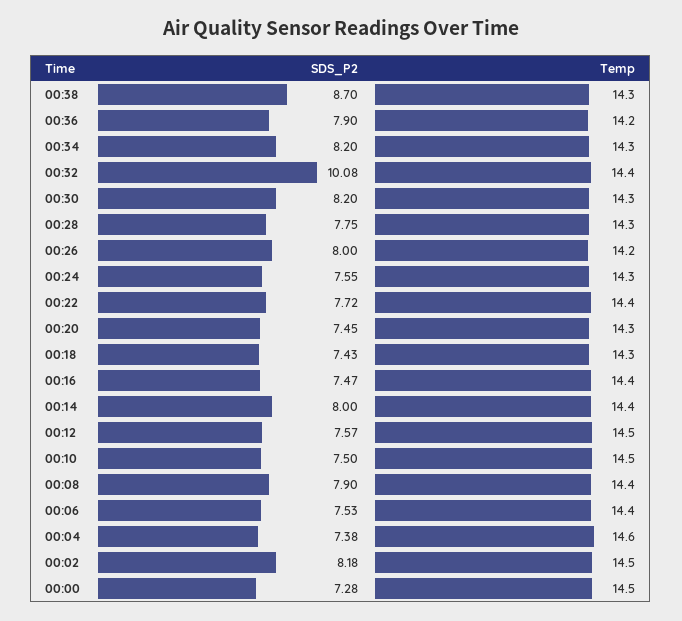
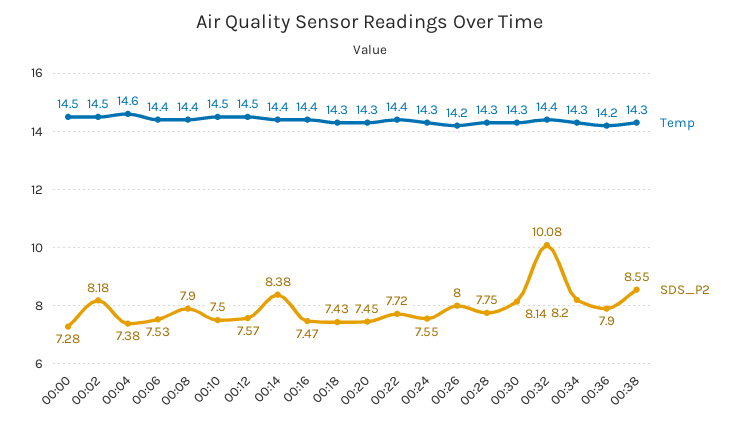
  {
    "SDS_P2": {
-     "00:38": 8.7,
+     "00:38": 8.55,
      "00:36": 7.9,
      "00:34": 8.2,
      "00:32": 10.08,
-     "00:30": 8.2,
+     "00:30": 8.14,
      "00:28": 7.75,
      "00:26": 8,
      "00:24": 7.55,
      "00:22": 7.72,
      "00:20": 7.45,
      "00:18": 7.43,
      "00:16": 7.47,
-     "00:14": 8,
+     "00:14": 8.38,
      "00:12": 7.57,
      "00:10": 7.5,
      "00:08": 7.9,
      "00:06": 7.53,
      "00:04": 7.38,
      "00:02": 8.18,
      "00:00": 7.28
    },
    "Temp": {
      "00:38": 14.3,
      "00:36": 14.2,
      "00:34": 14.3,
      "00:32": 14.4,
      "00:30": 14.3,
      "00:28": 14.3,
      "00:26": 14.2,
      "00:24": 14.3,
      "00:22": 14.4,
      "00:20": 14.3,
      "00:18": 14.3,
      "00:16": 14.4,
      "00:14": 14.4,
      "00:12": 14.5,
      "00:10": 14.5,
      "00:08": 14.4,
      "00:06": 14.4,
      "00:04": 14.6,
      "00:02": 14.5,
      "00:00": 14.5
    }
  }

